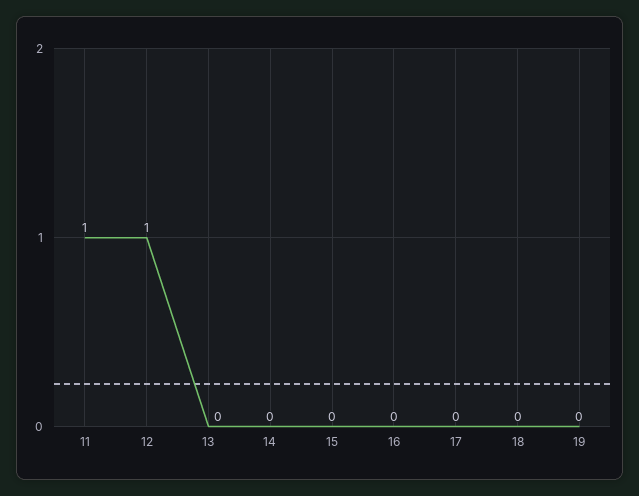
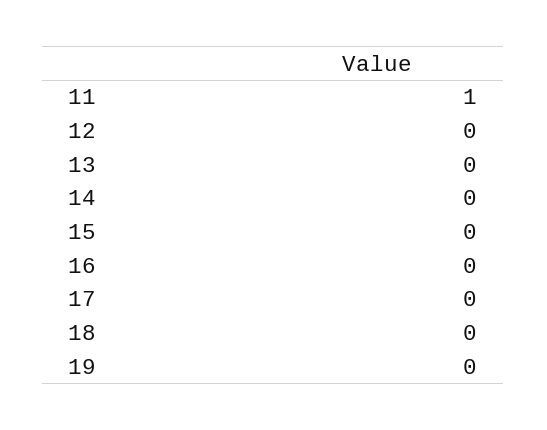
  {
    "11": 1,
-   "12": 1,
+   "12": 0,
    "13": 0,
    "14": 0,
    "15": 0,
    "16": 0,
    "17": 0,
    "18": 0,
    "19": 0
  }

